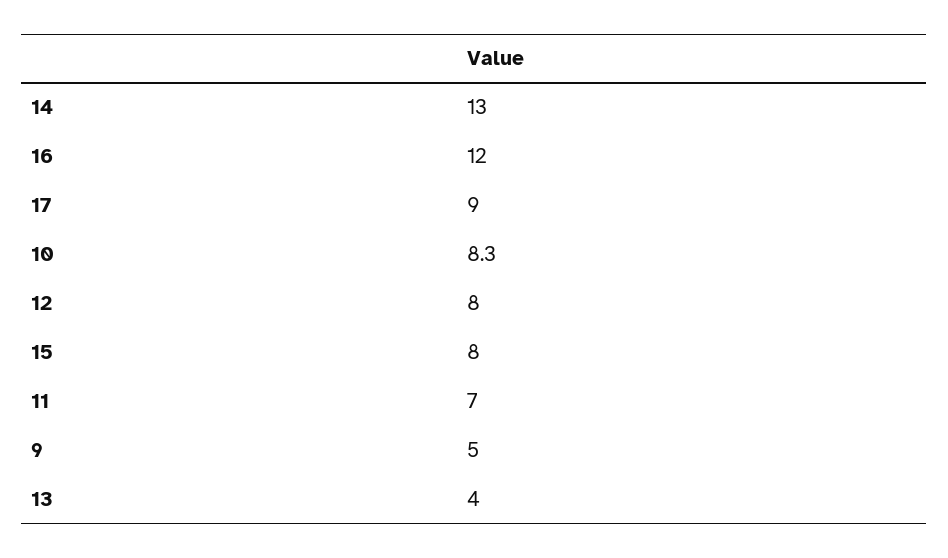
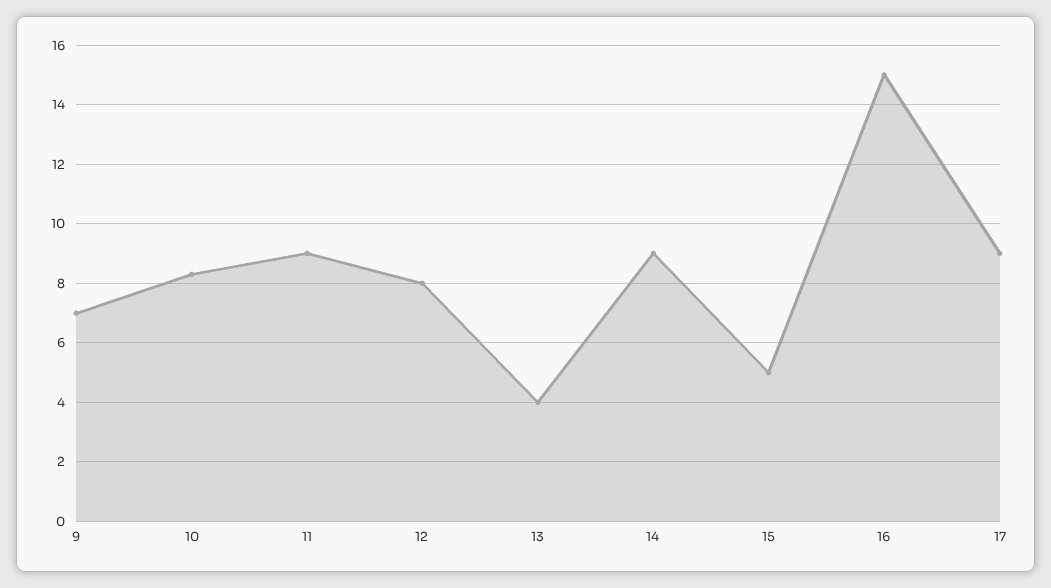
  {
-   "14": 13,
+   "14": 9,
-   "16": 12,
+   "16": 15,
    "17": 9,
    "10": 8.3,
    "12": 8,
-   "15": 8,
+   "15": 5,
-   "11": 7,
+   "11": 9,
-   "9": 5,
+   "9": 7,
    "13": 4
  }

